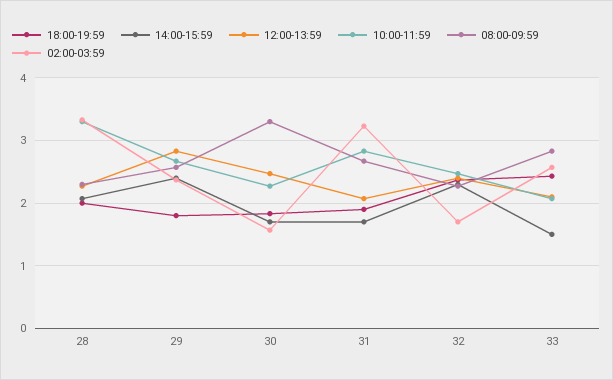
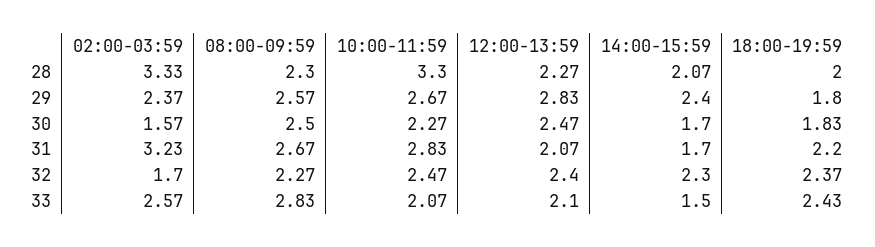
  {
    "18:00-19:59": {
      "28": 2,
      "29": 1.8,
      "30": 1.83,
-     "31": 1.9,
+     "31": 2.2,
      "32": 2.37,
      "33": 2.43
    },
    "14:00-15:59": {
      "28": 2.07,
      "29": 2.4,
      "30": 1.7,
      "31": 1.7,
      "32": 2.3,
      "33": 1.5
    },
    "12:00-13:59": {
      "28": 2.27,
      "29": 2.83,
      "30": 2.47,
      "31": 2.07,
      "32": 2.4,
      "33": 2.1
    },
    "10:00-11:59": {
      "28": 3.3,
      "29": 2.67,
      "30": 2.27,
      "31": 2.83,
      "32": 2.47,
      "33": 2.07
    },
    "08:00-09:59": {
      "28": 2.3,
      "29": 2.57,
-     "30": 3.3,
+     "30": 2.5,
      "31": 2.67,
      "32": 2.27,
      "33": 2.83
    },
    "02:00-03:59": {
      "28": 3.33,
      "29": 2.37,
      "30": 1.57,
      "31": 3.23,
      "32": 1.7,
      "33": 2.57
    }
  }

